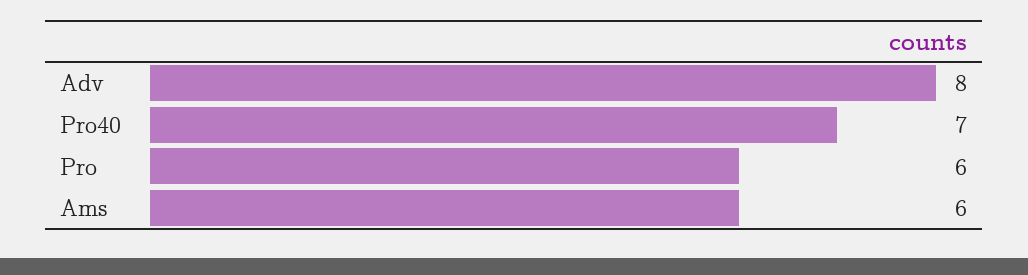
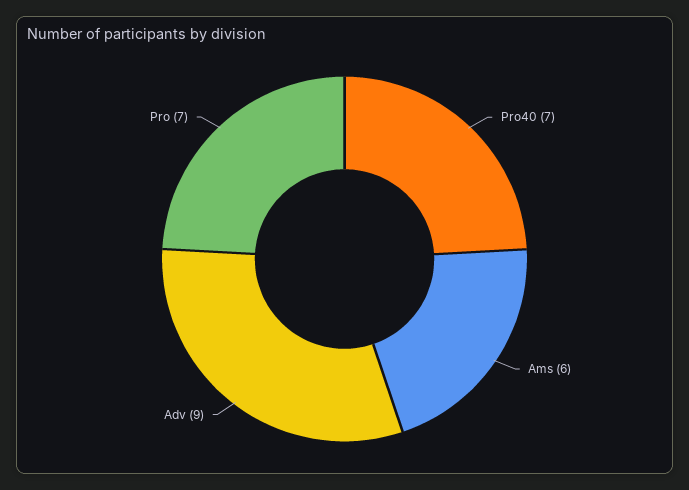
  {
-   "Adv": 8,
+   "Adv": 9,
    "Pro40": 7,
-   "Pro": 6,
+   "Pro": 7,
    "Ams": 6
  }

